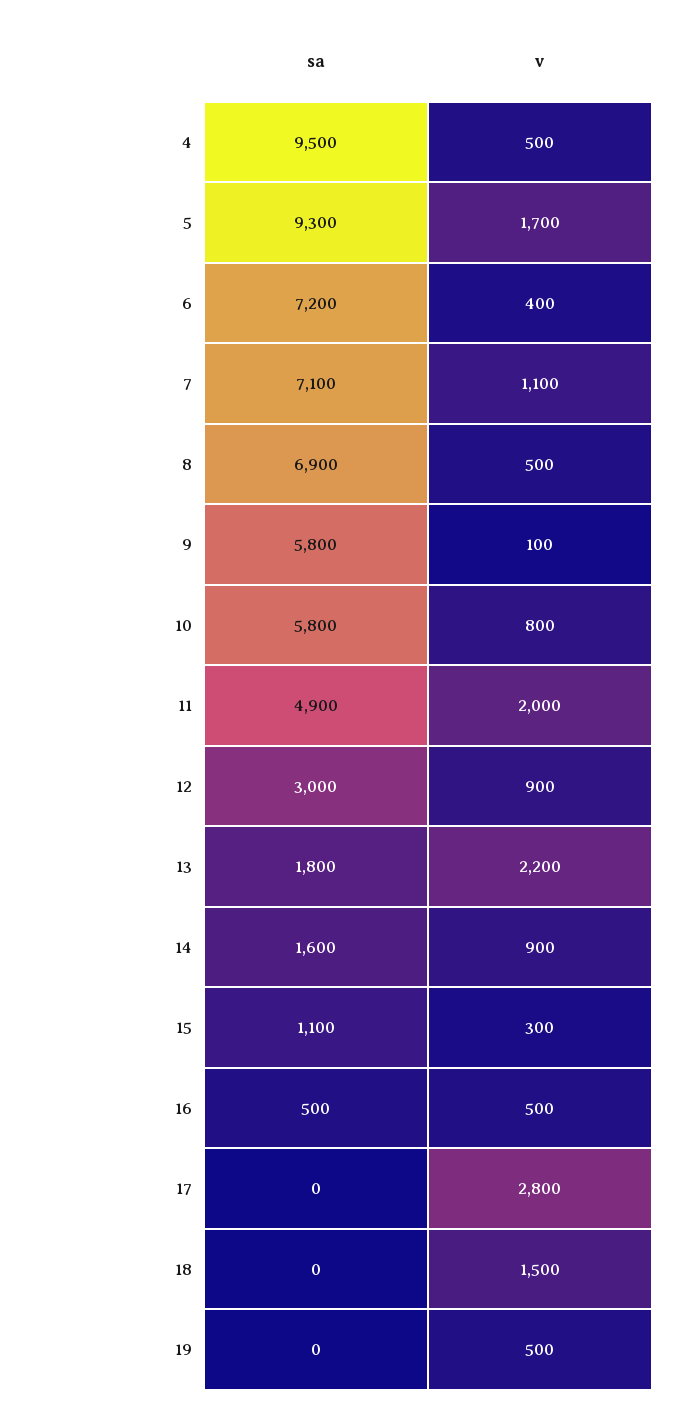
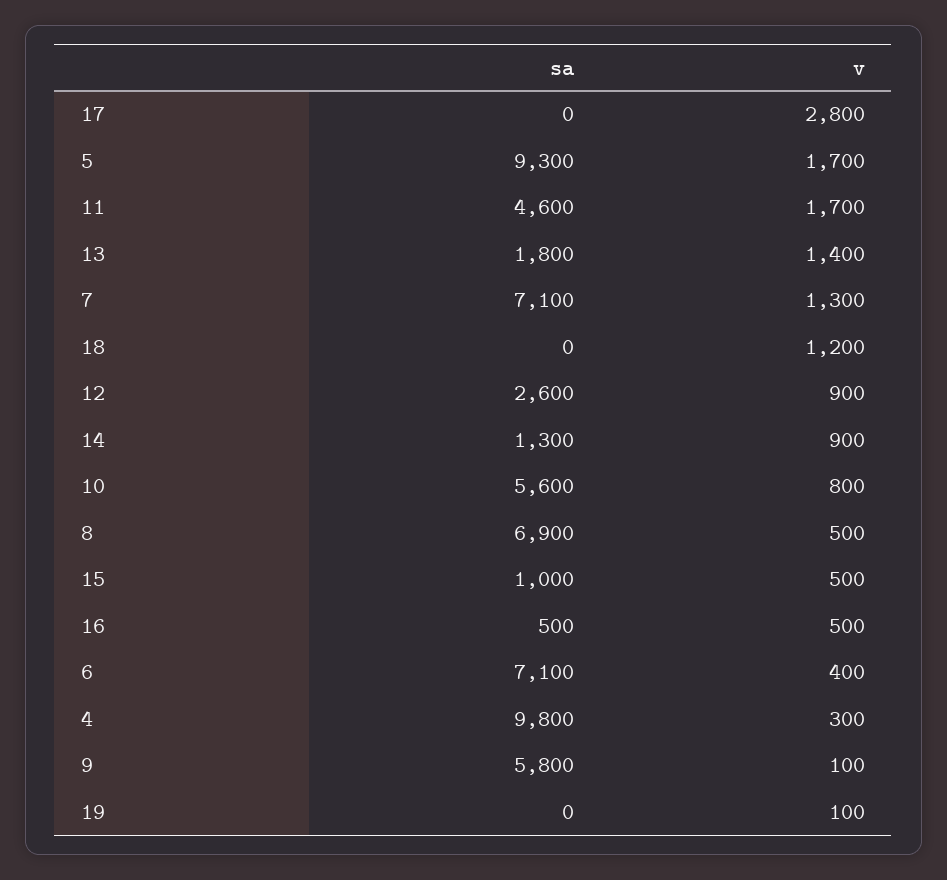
  {
    "sa": {
-     "4": 9500,
+     "4": 9800,
      "5": 9300,
-     "6": 7200,
+     "6": 7100,
      "7": 7100,
      "8": 6900,
      "9": 5800,
-     "10": 5800,
+     "10": 5600,
-     "11": 4900,
+     "11": 4600,
-     "12": 3000,
+     "12": 2600,
      "13": 1800,
-     "14": 1600,
+     "14": 1300,
-     "15": 1100,
+     "15": 1000,
      "16": 500,
      "17": 0,
      "18": 0,
      "19": 0
    },
    "v": {
-     "4": 500,
+     "4": 300,
      "5": 1700,
      "6": 400,
-     "7": 1100,
+     "7": 1300,
      "8": 500,
      "9": 100,
      "10": 800,
-     "11": 2000,
+     "11": 1700,
      "12": 900,
-     "13": 2200,
+     "13": 1400,
      "14": 900,
-     "15": 300,
+     "15": 500,
      "16": 500,
      "17": 2800,
-     "18": 1500,
+     "18": 1200,
-     "19": 500
+     "19": 100
    }
  }

